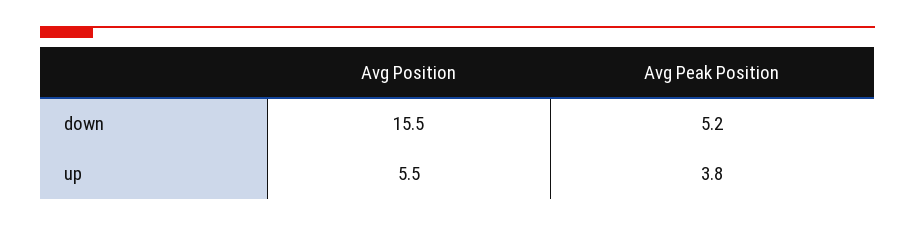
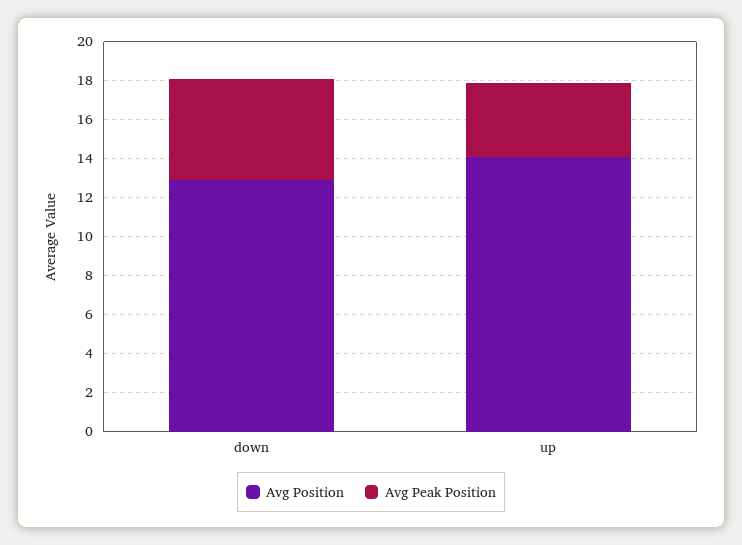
  {
    "Avg Position": {
-     "down": 15.5,
+     "down": 13,
-     "up": 5.5
+     "up": 14
    },
    "Avg Peak Position": {
      "down": 5.2,
      "up": 3.8
    }
  }

